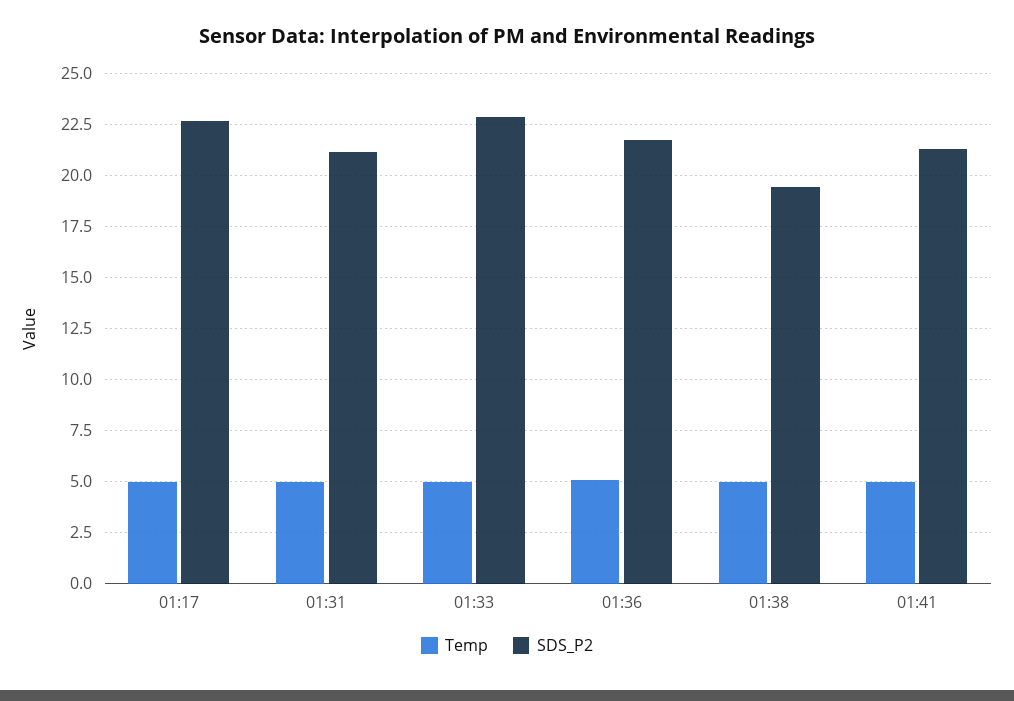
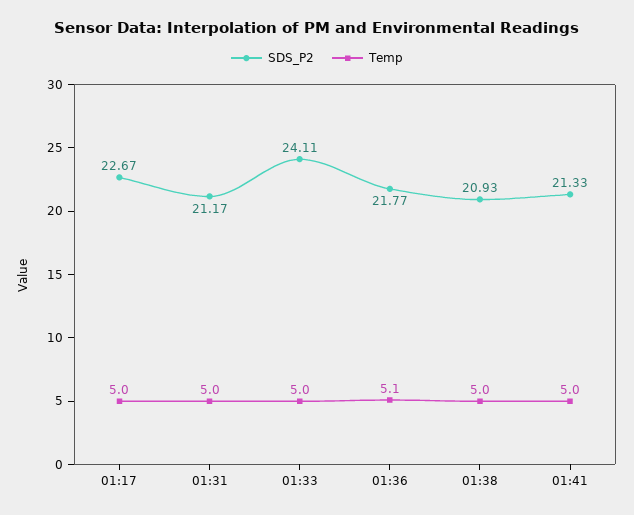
  {
    "Temp": {
      "01:17": 5,
      "01:31": 5,
      "01:33": 5,
      "01:36": 5.1,
      "01:38": 5,
      "01:41": 5
    },
    "SDS_P2": {
      "01:17": 22.67,
      "01:31": 21.17,
-     "01:33": 23,
+     "01:33": 24.11,
      "01:36": 21.77,
-     "01:38": 19.5,
+     "01:38": 20.93,
      "01:41": 21.33
    }
  }

